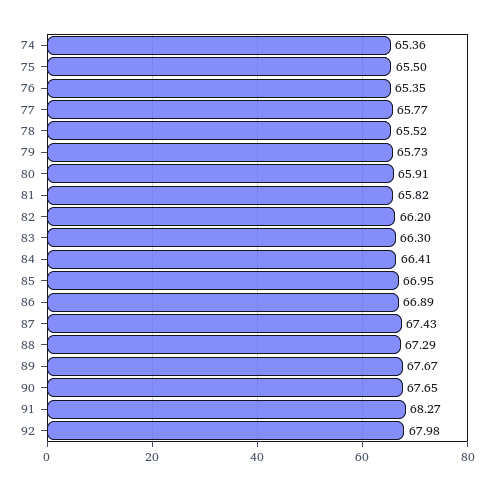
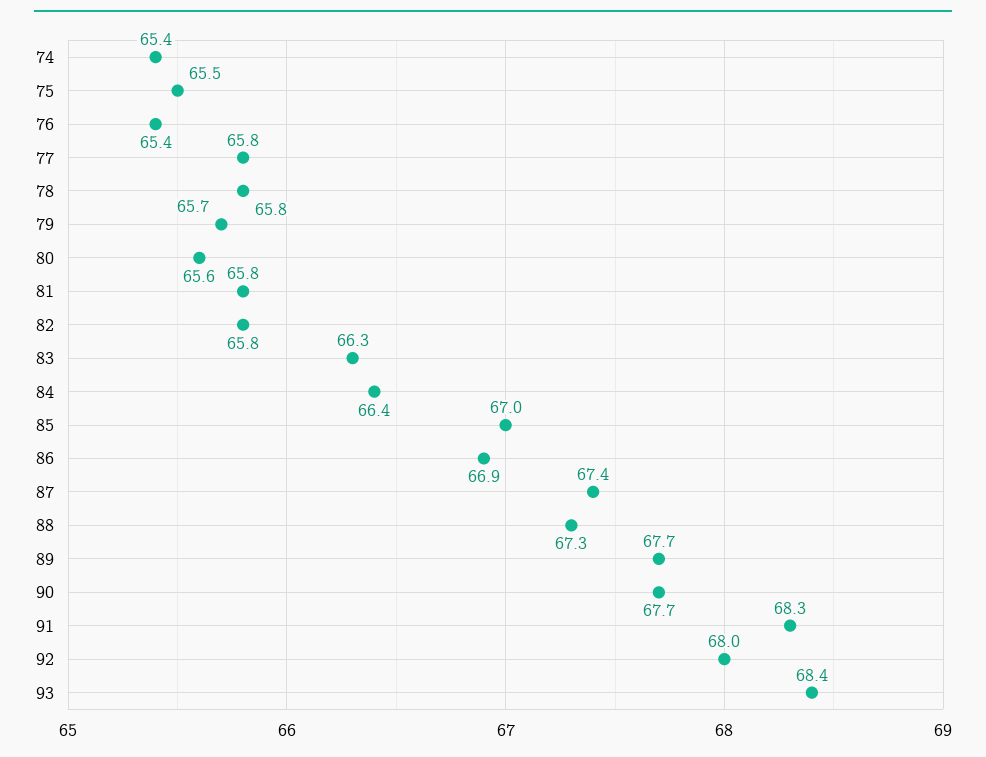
  {
    "74": 65.36,
    "75": 65.5,
    "76": 65.35,
    "77": 65.77,
-   "78": 65.52,
+   "78": 65.8,
    "79": 65.73,
-   "80": 65.91,
+   "80": 65.6,
    "81": 65.82,
-   "82": 66.2,
+   "82": 65.8,
    "83": 66.3,
    "84": 66.41,
    "85": 66.95,
    "86": 66.89,
    "87": 67.43,
    "88": 67.29,
    "89": 67.67,
    "90": 67.65,
    "91": 68.27,
-   "92": 67.98
+   "92": 67.98,
+   "93": 68.4
  }

